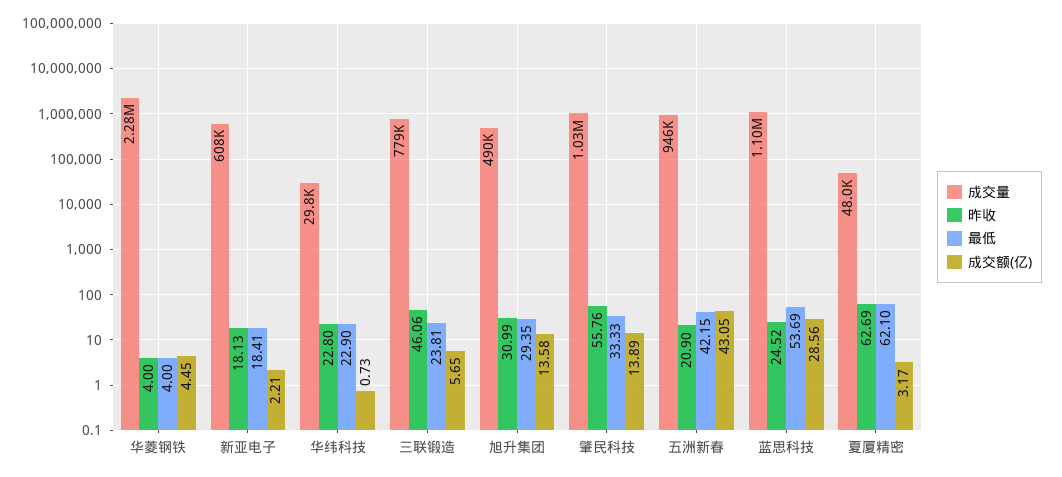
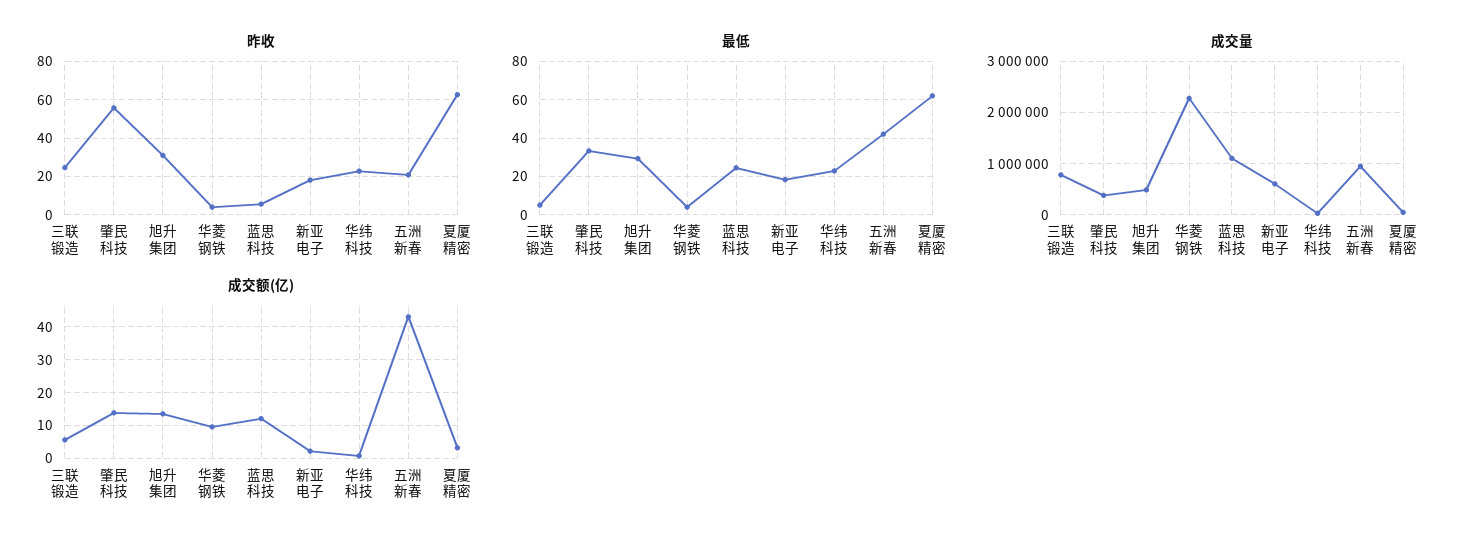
  {
    "成交量": {
      "华菱钢铁": 2280000,
      "新亚电子": 608000,
      "华纬科技": 29800,
      "三联锻造": 779000,
      "旭升集团": 490000,
-     "肇民科技": 1030000,
+     "肇民科技": 400000,
      "五洲新春": 946000,
      "蓝思科技": 1100000,
      "夏厦精密": 48000
    },
    "昨收": {
      "华菱钢铁": 4,
      "新亚电子": 18.13,
      "华纬科技": 22.8,
-     "三联锻造": 46.06,
+     "三联锻造": 25,
      "旭升集团": 30.99,
      "肇民科技": 55.76,
      "五洲新春": 20.9,
-     "蓝思科技": 24.52,
+     "蓝思科技": 5,
      "夏厦精密": 62.69
    },
    "最低": {
      "华菱钢铁": 4,
      "新亚电子": 18.41,
      "华纬科技": 22.9,
-     "三联锻造": 23.81,
+     "三联锻造": 5,
      "旭升集团": 29.35,
      "肇民科技": 33.33,
      "五洲新春": 42.15,
-     "蓝思科技": 53.69,
+     "蓝思科技": 25,
      "夏厦精密": 62.1
    },
    "成交额(亿)": {
-     "华菱钢铁": 4.45,
+     "华菱钢铁": 10,
      "新亚电子": 2.21,
      "华纬科技": 0.73,
      "三联锻造": 5.65,
      "旭升集团": 13.58,
      "肇民科技": 13.89,
      "五洲新春": 43.05,
-     "蓝思科技": 28.56,
+     "蓝思科技": 12,
      "夏厦精密": 3.17
    }
  }

